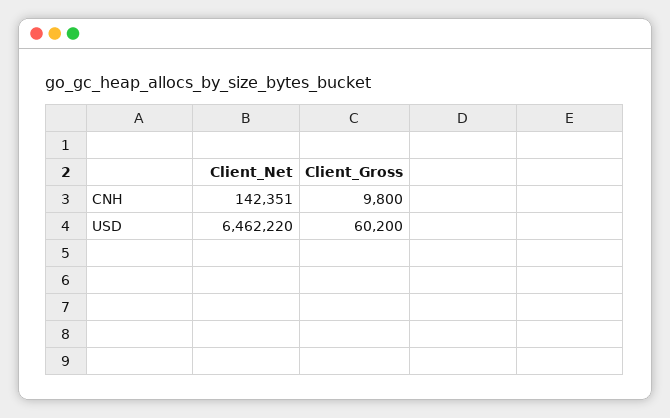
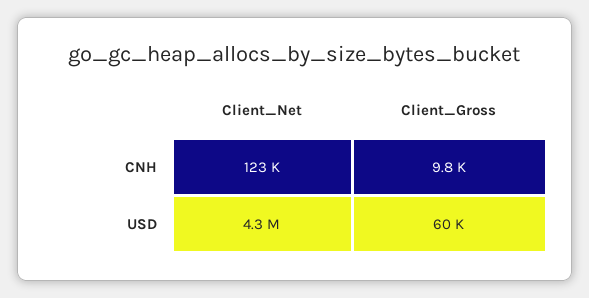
  {
    "Client_Net": {
-     "CNH": 142351,
+     "CNH": 123000,
-     "USD": 6462220
+     "USD": 4300000
    },
    "Client_Gross": {
      "CNH": 9800,
      "USD": 60200
    }
  }

